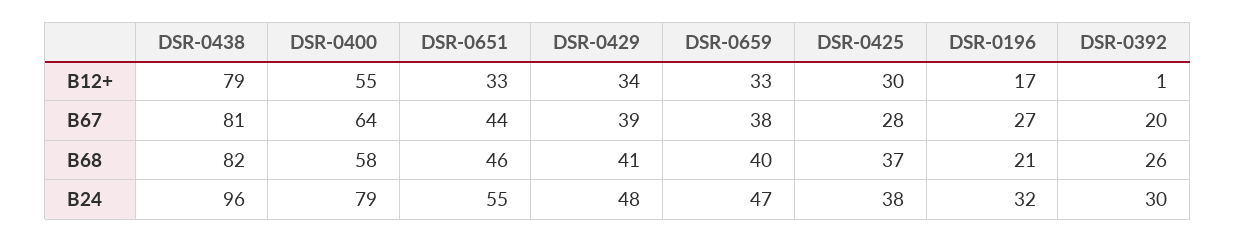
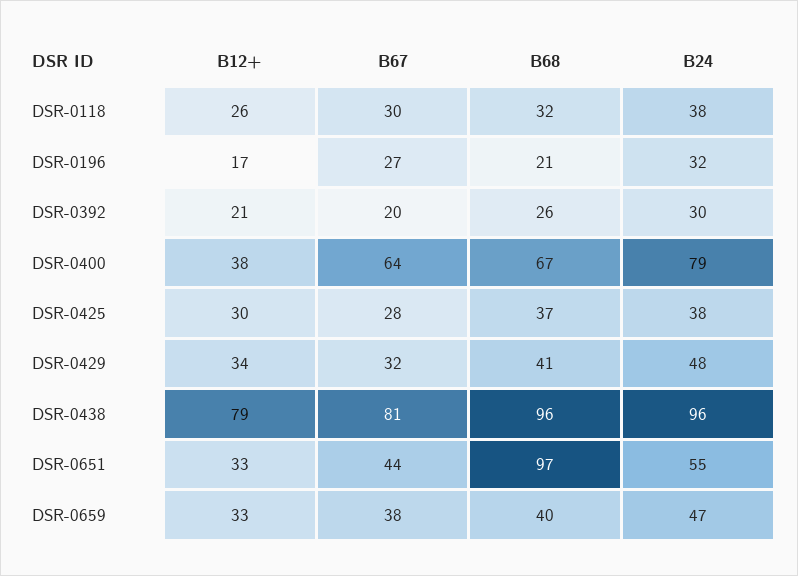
  {
    "DSR-0438": {
      "B12+": 79,
      "B67": 81,
-     "B68": 82,
+     "B68": 96,
      "B24": 96
    },
    "DSR-0400": {
-     "B12+": 55,
+     "B12+": 38,
      "B67": 64,
-     "B68": 58,
+     "B68": 67,
      "B24": 79
    },
    "DSR-0651": {
      "B12+": 33,
      "B67": 44,
-     "B68": 46,
+     "B68": 97,
      "B24": 55
    },
    "DSR-0429": {
      "B12+": 34,
-     "B67": 39,
+     "B67": 32,
      "B68": 41,
      "B24": 48
    },
    "DSR-0659": {
      "B12+": 33,
      "B67": 38,
      "B68": 40,
      "B24": 47
    },
    "DSR-0425": {
      "B12+": 30,
      "B67": 28,
      "B68": 37,
      "B24": 38
    },
    "DSR-0196": {
      "B12+": 17,
      "B67": 27,
      "B68": 21,
      "B24": 32
    },
    "DSR-0392": {
-     "B12+": 1,
+     "B12+": 21,
      "B67": 20,
      "B68": 26,
      "B24": 30
-   }
+   },
+   "DSR-0118": {
+     "B12+": 26,
+     "B67": 30,
+     "B68": 32,
+     "B24": 38
+   }
  }

